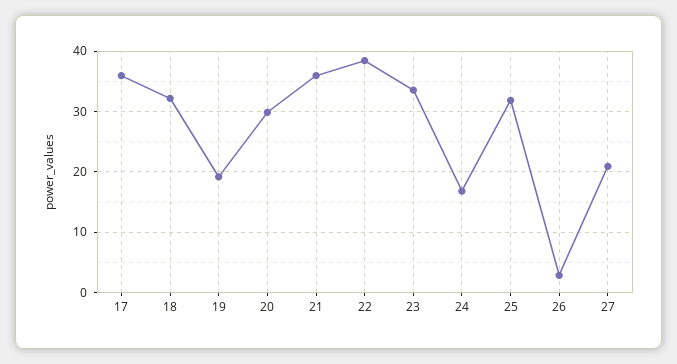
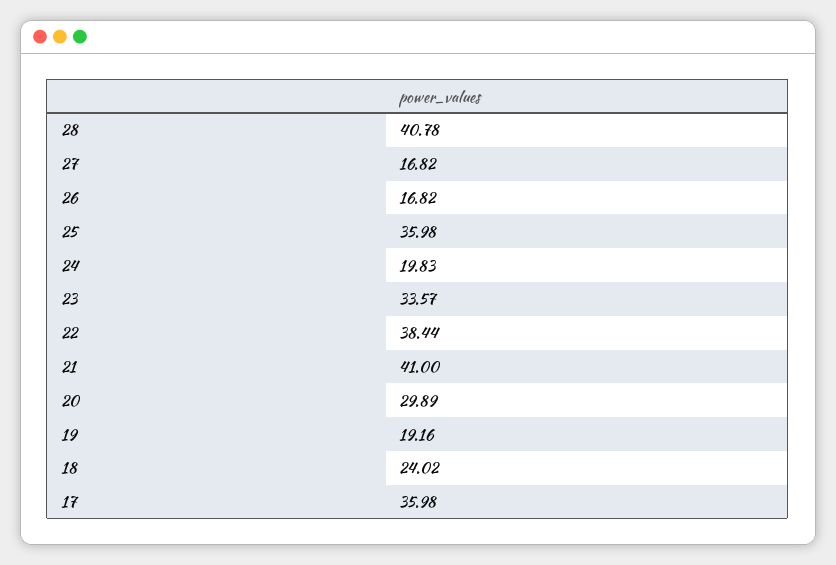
  {
    "17": 35.98,
-   "18": 32,
+   "18": 24.02,
    "19": 19.16,
    "20": 29.89,
-   "21": 36,
+   "21": 41,
    "22": 38.44,
    "23": 33.57,
-   "24": 17,
+   "24": 19.83,
-   "25": 32,
+   "25": 35.98,
-   "26": 3,
+   "26": 16.82,
-   "27": 21
+   "27": 16.82,
+   "28": 40.78
  }

